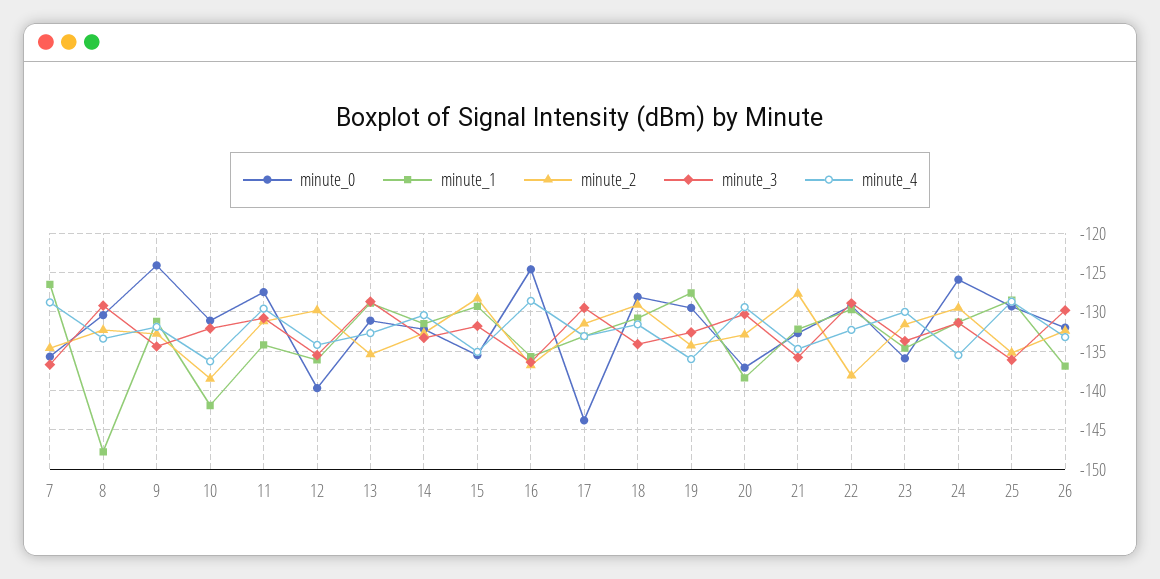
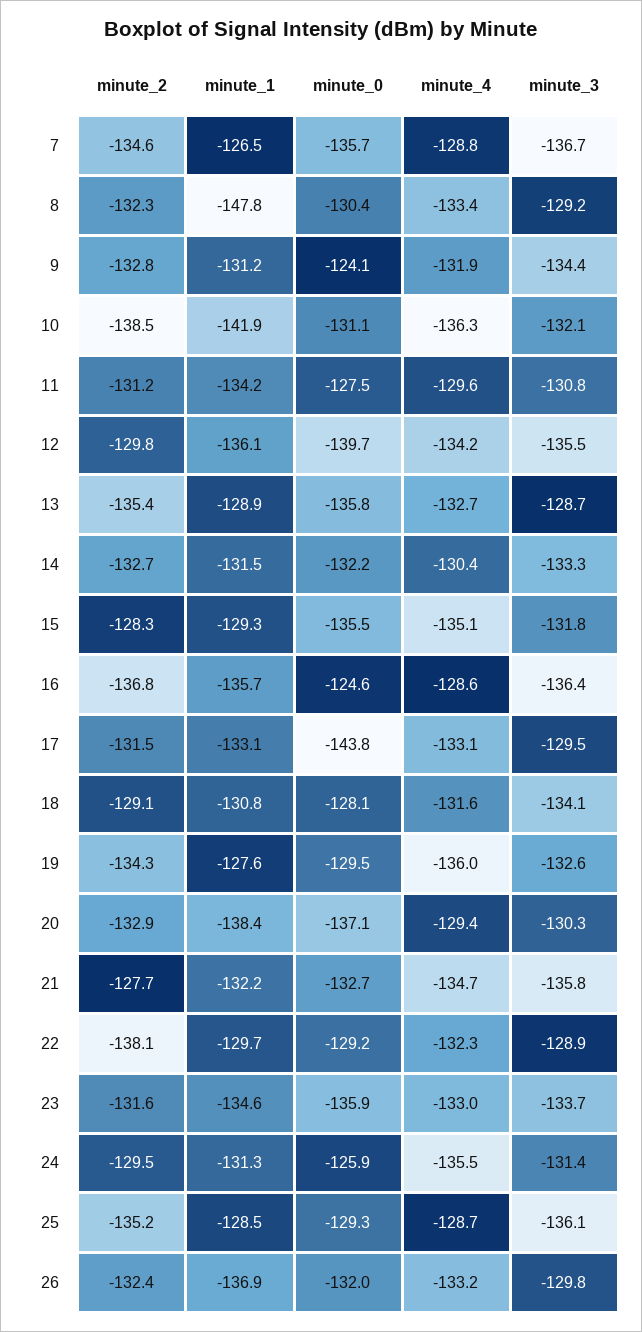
  {
    "minute_0": {
      "7": -135.7,
      "8": -130.4,
      "9": -124.1,
      "10": -131.1,
      "11": -127.5,
      "12": -139.7,
-     "13": -131,
+     "13": -135.8,
      "14": -132.2,
      "15": -135.5,
      "16": -124.6,
      "17": -143.8,
      "18": -128.1,
      "19": -129.5,
      "20": -137.1,
      "21": -132.7,
      "22": -129.2,
      "23": -135.9,
      "24": -125.9,
      "25": -129.3,
      "26": -132
    },
    "minute_1": {
      "7": -126.5,
      "8": -147.8,
      "9": -131.2,
      "10": -141.9,
      "11": -134.2,
      "12": -136.1,
      "13": -128.9,
      "14": -131.5,
      "15": -129.3,
      "16": -135.7,
      "17": -133.1,
      "18": -130.8,
      "19": -127.6,
      "20": -138.4,
      "21": -132.2,
      "22": -129.7,
      "23": -134.6,
      "24": -131.3,
      "25": -128.5,
      "26": -136.9
    },
    "minute_2": {
      "7": -134.6,
      "8": -132.3,
      "9": -132.8,
      "10": -138.5,
      "11": -131.2,
      "12": -129.8,
      "13": -135.4,
      "14": -132.7,
      "15": -128.3,
      "16": -136.8,
      "17": -131.5,
      "18": -129.1,
      "19": -134.3,
      "20": -132.9,
      "21": -127.7,
      "22": -138.1,
      "23": -131.6,
      "24": -129.5,
      "25": -135.2,
      "26": -132.4
    },
    "minute_3": {
      "7": -136.7,
      "8": -129.2,
      "9": -134.4,
      "10": -132.1,
      "11": -130.8,
      "12": -135.5,
      "13": -128.7,
      "14": -133.3,
      "15": -131.8,
      "16": -136.4,
      "17": -129.5,
      "18": -134.1,
      "19": -132.6,
      "20": -130.3,
      "21": -135.8,
      "22": -128.9,
      "23": -133.7,
      "24": -131.4,
      "25": -136.1,
      "26": -129.8
    },
    "minute_4": {
      "7": -128.8,
      "8": -133.4,
      "9": -131.9,
      "10": -136.3,
      "11": -129.6,
      "12": -134.2,
      "13": -132.7,
      "14": -130.4,
      "15": -135.1,
      "16": -128.6,
      "17": -133.1,
      "18": -131.6,
      "19": -136,
      "20": -129.4,
      "21": -134.7,
      "22": -132.3,
-     "23": -130,
+     "23": -133,
      "24": -135.5,
      "25": -128.7,
      "26": -133.2
    }
  }

